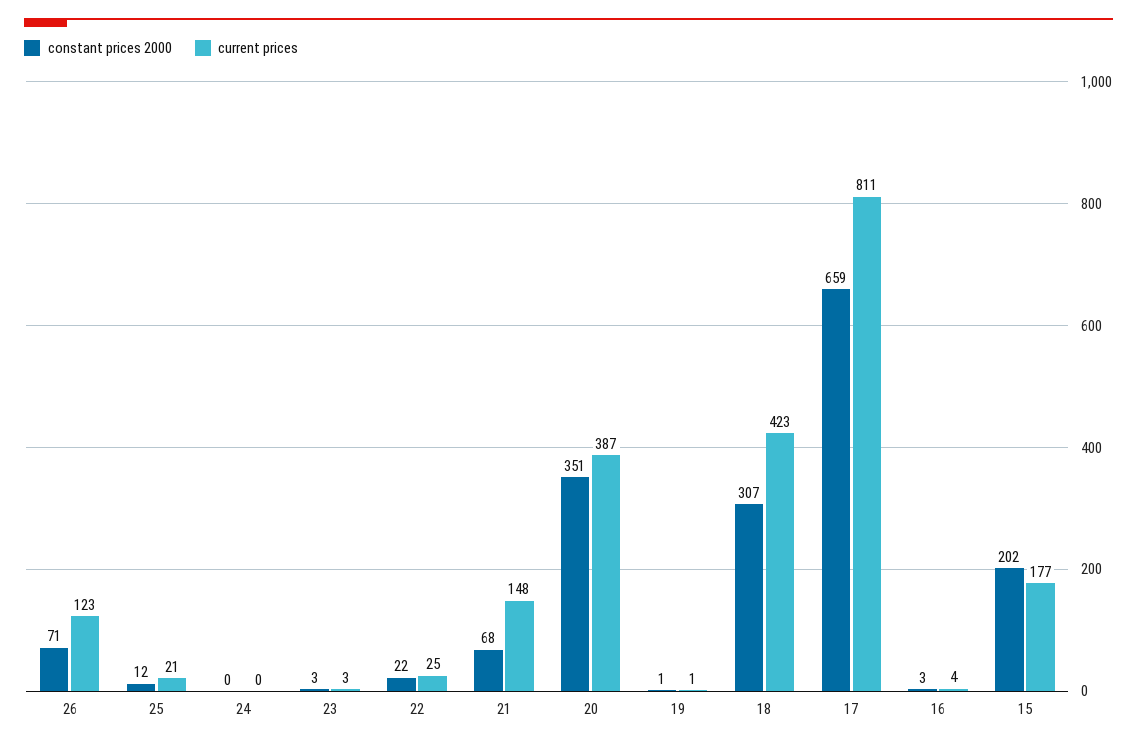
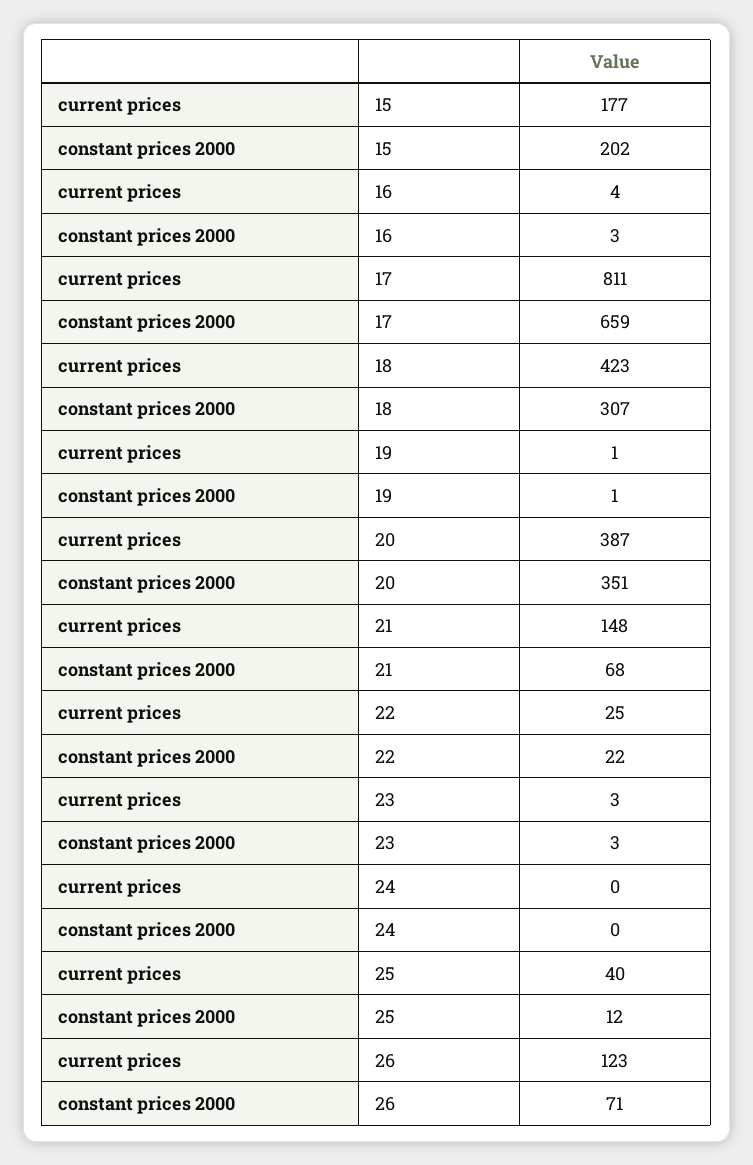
  {
    "constant prices 2000": {
      "26": 71,
      "25": 12,
      "24": 0,
      "23": 3,
      "22": 22,
      "21": 68,
      "20": 351,
      "19": 1,
      "18": 307,
      "17": 659,
      "16": 3,
      "15": 202
    },
    "current prices": {
      "26": 123,
-     "25": 21,
+     "25": 40,
      "24": 0,
      "23": 3,
      "22": 25,
      "21": 148,
      "20": 387,
      "19": 1,
      "18": 423,
      "17": 811,
      "16": 4,
      "15": 177
    }
  }

